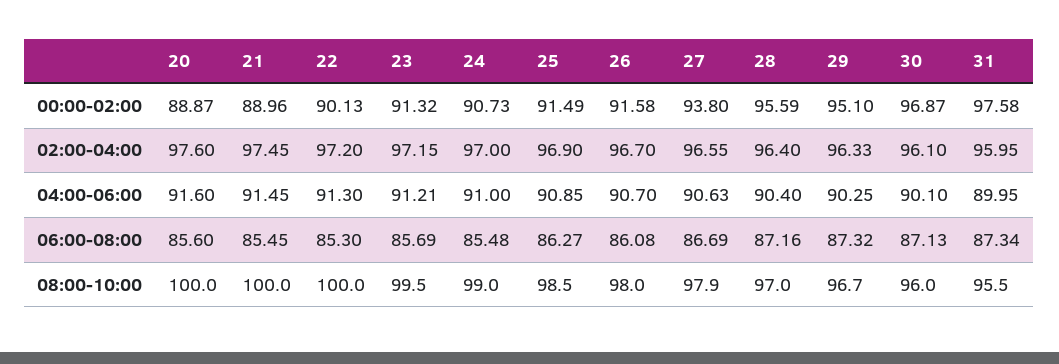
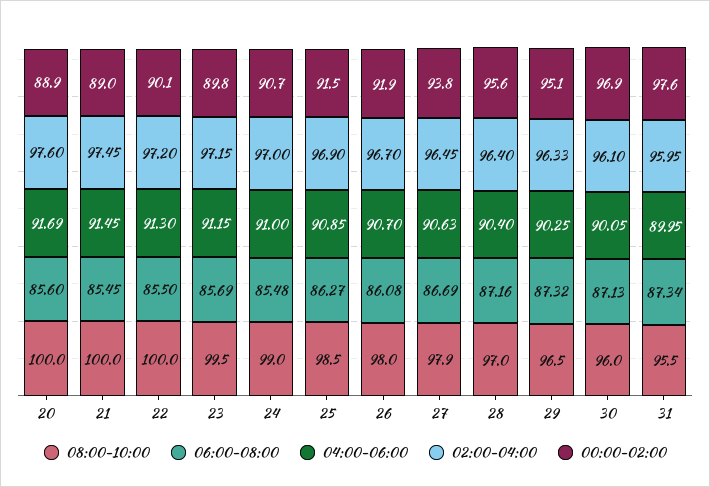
  {
    "00:00-02:00": {
      "20": 88.87,
      "21": 88.96,
      "22": 90.13,
-     "23": 91.32,
+     "23": 89.8,
      "24": 90.73,
      "25": 91.49,
-     "26": 91.58,
+     "26": 91.9,
      "27": 93.8,
      "28": 95.59,
      "29": 95.1,
      "30": 96.87,
      "31": 97.58
    },
    "02:00-04:00": {
      "20": 97.6,
      "21": 97.45,
      "22": 97.2,
      "23": 97.15,
      "24": 97,
      "25": 96.9,
      "26": 96.7,
-     "27": 96.55,
+     "27": 96.45,
      "28": 96.4,
      "29": 96.33,
      "30": 96.1,
      "31": 95.95
    },
    "04:00-06:00": {
-     "20": 91.6,
+     "20": 91.69,
      "21": 91.45,
      "22": 91.3,
-     "23": 91.21,
+     "23": 91.15,
      "24": 91,
      "25": 90.85,
      "26": 90.7,
      "27": 90.63,
      "28": 90.4,
      "29": 90.25,
-     "30": 90.1,
+     "30": 90.05,
      "31": 89.95
    },
    "06:00-08:00": {
      "20": 85.6,
      "21": 85.45,
-     "22": 85.3,
+     "22": 85.5,
      "23": 85.69,
      "24": 85.48,
      "25": 86.27,
      "26": 86.08,
      "27": 86.69,
      "28": 87.16,
      "29": 87.32,
      "30": 87.13,
      "31": 87.34
    },
    "08:00-10:00": {
      "20": 100,
      "21": 100,
      "22": 100,
      "23": 99.5,
      "24": 99,
      "25": 98.5,
      "26": 98,
      "27": 97.9,
      "28": 97,
-     "29": 96.7,
+     "29": 96.5,
      "30": 96,
      "31": 95.5
    }
  }

